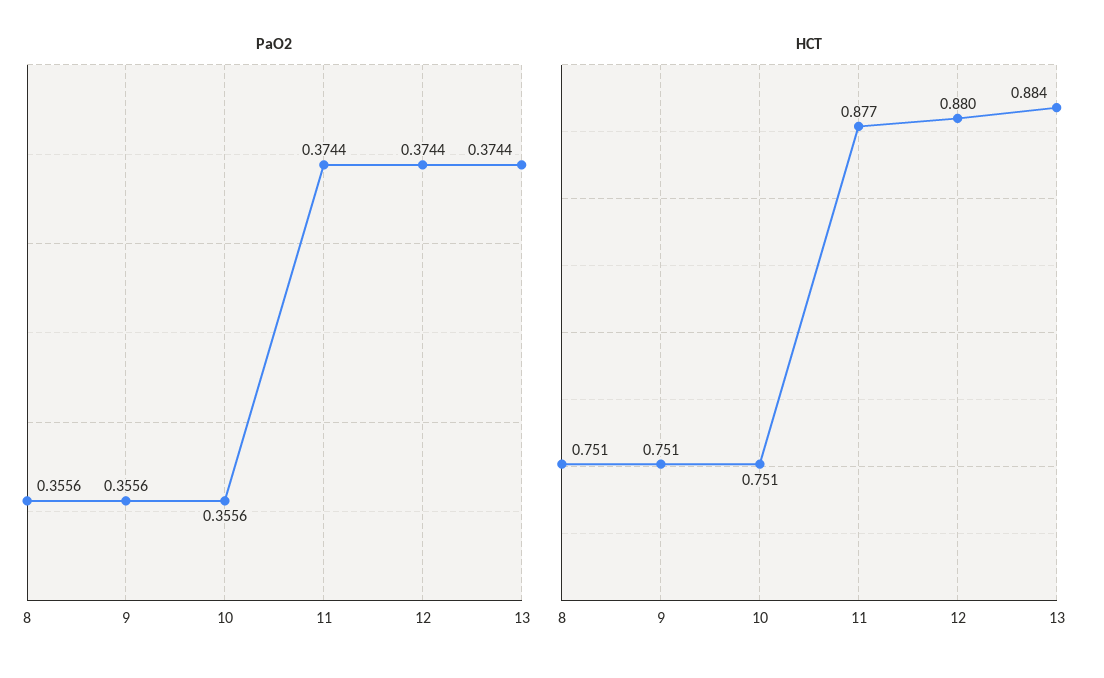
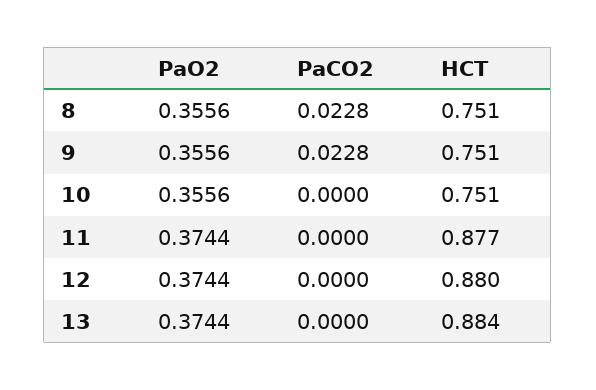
  {
    "PaO2": {
      "8": 0.3556,
      "9": 0.3556,
      "10": 0.3556,
      "11": 0.3744,
      "12": 0.3744,
      "13": 0.3744
    },
    "HCT": {
      "8": 0.751,
      "9": 0.751,
      "10": 0.751,
      "11": 0.877,
      "12": 0.88,
      "13": 0.884
-   }
+   },
+   "PaCO2": {
+     "8": 0.0228,
+     "9": 0.0228,
+     "10": 0,
+     "11": 0,
+     "12": 0,
+     "13": 0
+   }
  }

